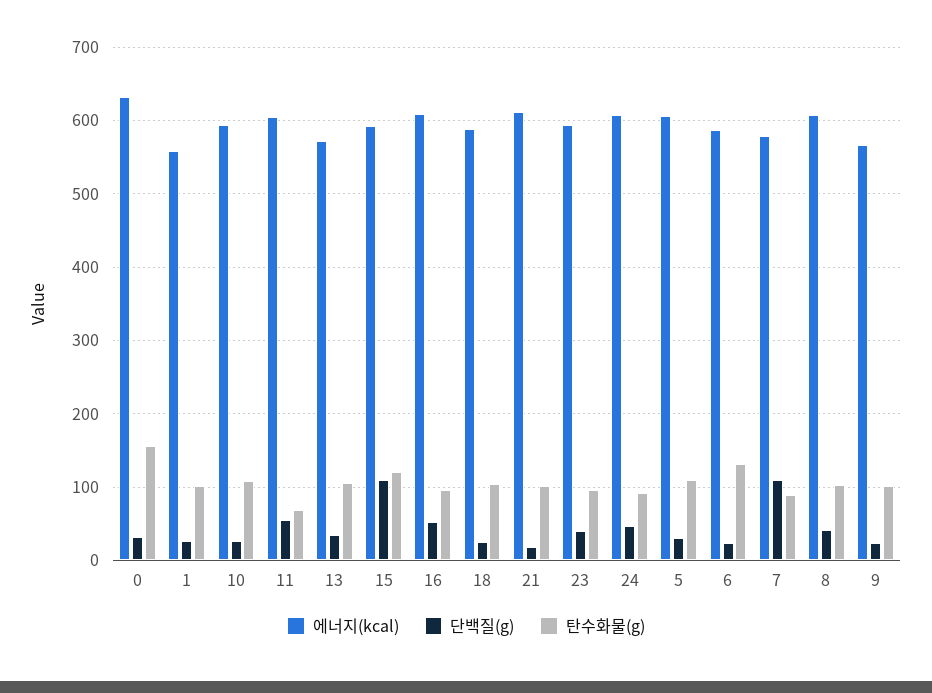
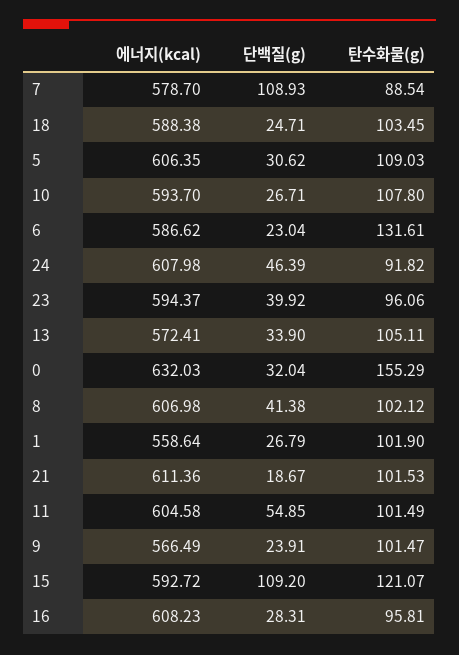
  {
    "에너지(kcal)": {
      "0": 632.03,
      "1": 558.64,
      "10": 593.7,
      "11": 604.58,
      "13": 572.41,
      "15": 592.72,
      "16": 608.23,
      "18": 588.38,
      "21": 611.36,
      "23": 594.37,
      "24": 607.98,
      "5": 606.35,
      "6": 586.62,
      "7": 578.7,
      "8": 606.98,
      "9": 566.49
    },
    "단백질(g)": {
      "0": 32.04,
      "1": 26.79,
      "10": 26.71,
      "11": 54.85,
      "13": 33.9,
      "15": 109.2,
-     "16": 50,
+     "16": 28.31,
      "18": 24.71,
      "21": 18.67,
      "23": 39.92,
      "24": 46.39,
      "5": 30.62,
      "6": 23.04,
      "7": 108.93,
      "8": 41.38,
      "9": 23.91
    },
    "탄수화물(g)": {
      "0": 155.29,
      "1": 101.9,
      "10": 107.8,
-     "11": 70,
+     "11": 101.49,
      "13": 105.11,
      "15": 121.07,
      "16": 95.81,
      "18": 103.45,
      "21": 101.53,
      "23": 96.06,
      "24": 91.82,
      "5": 109.03,
      "6": 131.61,
      "7": 88.54,
      "8": 102.12,
      "9": 101.47
    }
  }

